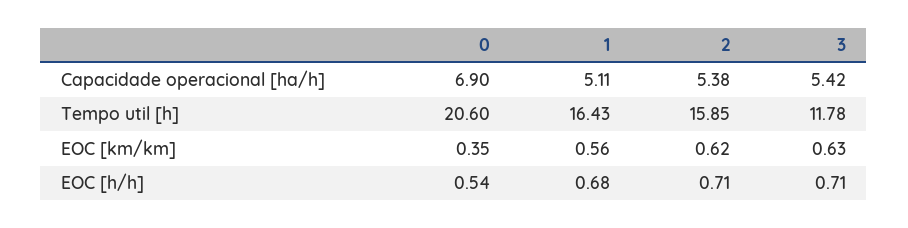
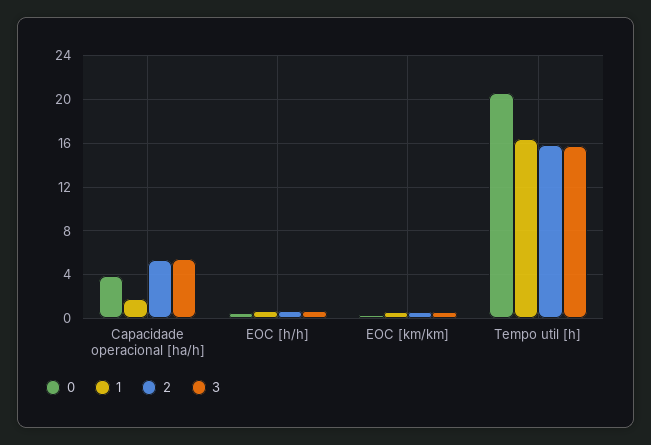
  {
    "0": {
-     "Capacidade operacional [ha/h]": 6.9,
+     "Capacidade operacional [ha/h]": 4,
      "Tempo util [h]": 20.6,
      "EOC [km/km]": 0.35,
      "EOC [h/h]": 0.54
    },
    "1": {
-     "Capacidade operacional [ha/h]": 5.11,
+     "Capacidade operacional [ha/h]": 2,
      "Tempo util [h]": 16.43,
      "EOC [km/km]": 0.56,
      "EOC [h/h]": 0.68
    },
    "2": {
      "Capacidade operacional [ha/h]": 5.38,
      "Tempo util [h]": 15.85,
      "EOC [km/km]": 0.62,
      "EOC [h/h]": 0.71
    },
    "3": {
      "Capacidade operacional [ha/h]": 5.42,
-     "Tempo util [h]": 11.78,
+     "Tempo util [h]": 16,
      "EOC [km/km]": 0.63,
      "EOC [h/h]": 0.71
    }
  }

